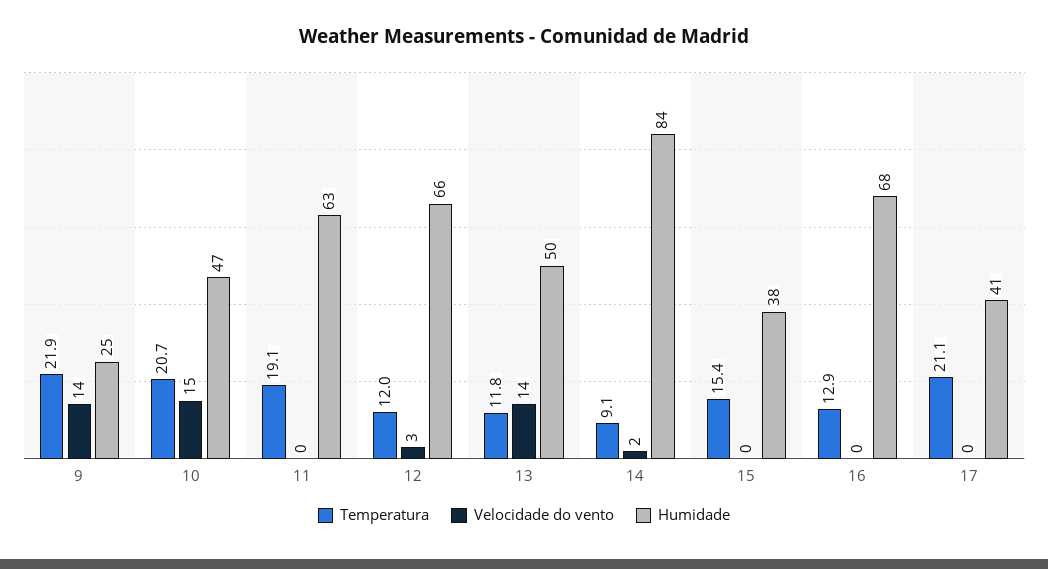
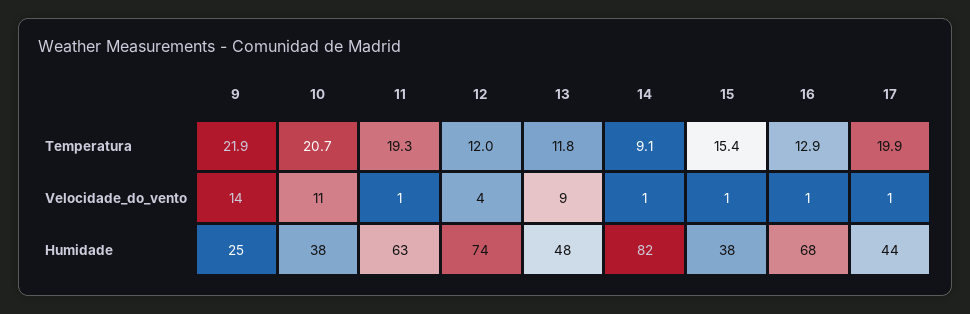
  {
    "Temperatura": {
      "9": 21.9,
      "10": 20.7,
-     "11": 19.1,
+     "11": 19.3,
      "12": 12,
      "13": 11.8,
      "14": 9.1,
      "15": 15.4,
      "16": 12.9,
-     "17": 21.1
+     "17": 19.9
    },
    "Velocidade do vento": {
      "9": 14,
-     "10": 15,
+     "10": 11,
-     "11": 0,
+     "11": 1,
-     "12": 3,
+     "12": 4,
-     "13": 14,
+     "13": 9,
-     "14": 2,
+     "14": 1,
-     "15": 0,
+     "15": 1,
-     "16": 0,
+     "16": 1,
-     "17": 0
+     "17": 1
    },
    "Humidade": {
      "9": 25,
-     "10": 47,
+     "10": 38,
      "11": 63,
-     "12": 66,
+     "12": 74,
-     "13": 50,
+     "13": 48,
-     "14": 84,
+     "14": 82,
      "15": 38,
      "16": 68,
-     "17": 41
+     "17": 44
    }
  }

